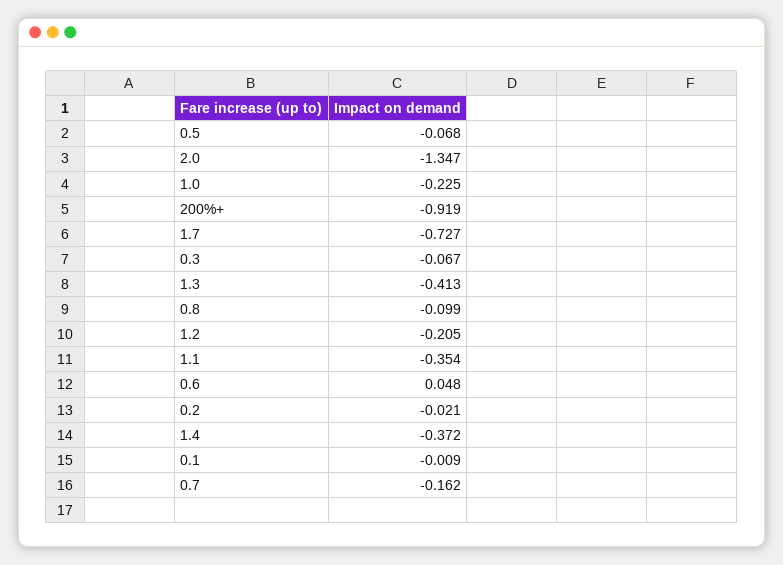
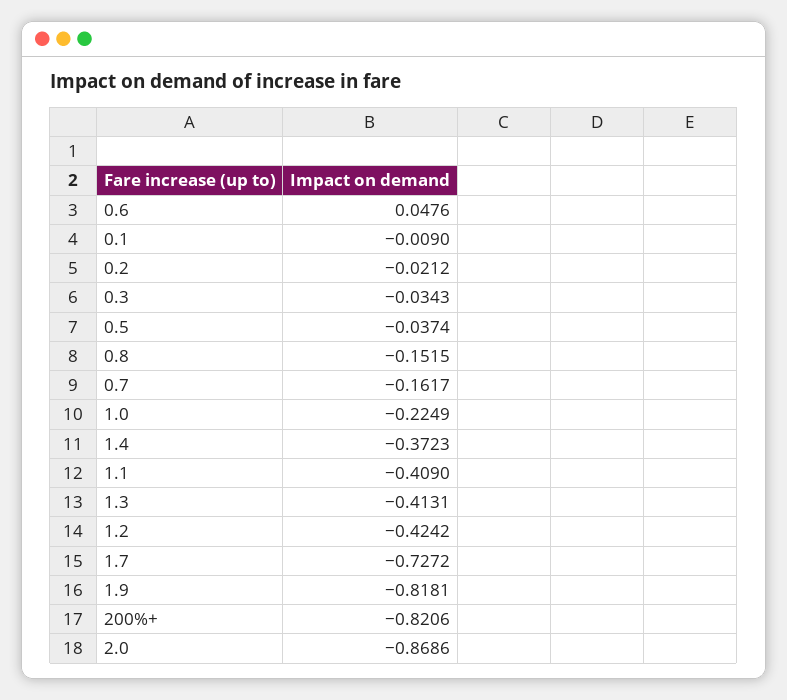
  {
-   "0.5": -0.068,
+   "0.5": -0.0374,
-   "2.0": -1.347,
+   "2.0": -0.8686,
    "1.0": -0.2249,
-   "200%+": -0.919,
+   "200%+": -0.8206,
    "1.7": -0.7272,
-   "0.3": -0.067,
+   "0.3": -0.0343,
    "1.3": -0.4131,
-   "0.8": -0.099,
+   "0.8": -0.1515,
-   "1.2": -0.205,
+   "1.2": -0.4242,
-   "1.1": -0.354,
+   "1.1": -0.409,
    "0.6": 0.0476,
    "0.2": -0.0212,
    "1.4": -0.3723,
    "0.1": -0.009,
-   "0.7": -0.1617
+   "0.7": -0.1617,
+   "1.9": -0.8181
  }

